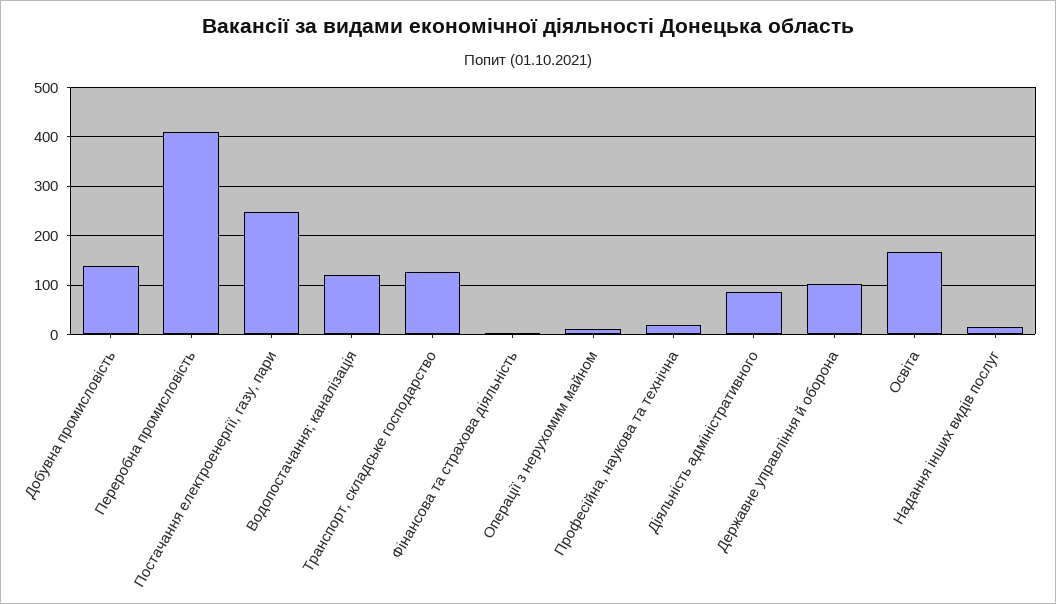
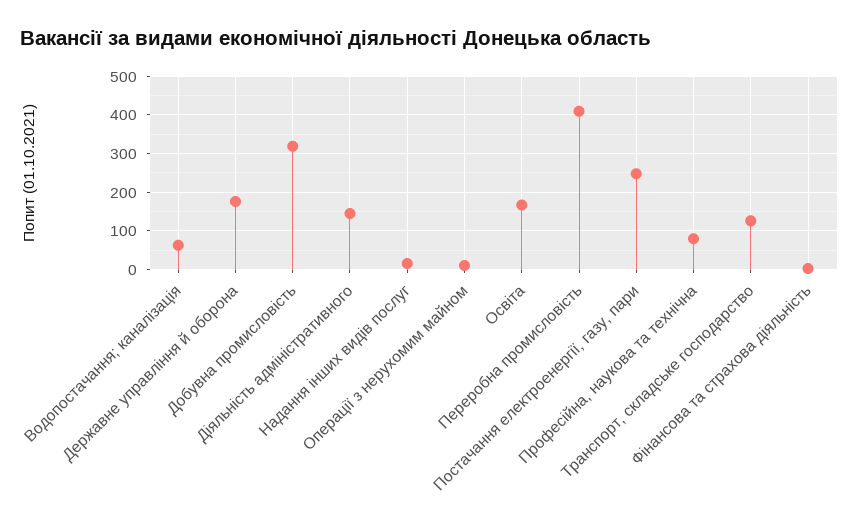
  {
-   "Добувна промисловість": 140,
+   "Добувна промисловість": 320,
    "Переробна промисловість": 400,
    "Постачання електроенергії, газу, пари": 240,
-   "Водопостачання; каналізація": 120,
+   "Водопостачання; каналізація": 60,
    "Транспорт, складське господарство": 120,
    "Фінансова та страхова діяльність": 0,
    "Операції з нерухомим майном": 20,
-   "Професійна, наукова та технічна": 20,
+   "Професійна, наукова та технічна": 80,
-   "Діяльність адміністративного": 80,
+   "Діяльність адміністративного": 140,
-   "Державне управління й оборона": 100,
+   "Державне управління й оборона": 180,
    "Освіта": 160,
    "Надання інших видів послуг": 20
  }

